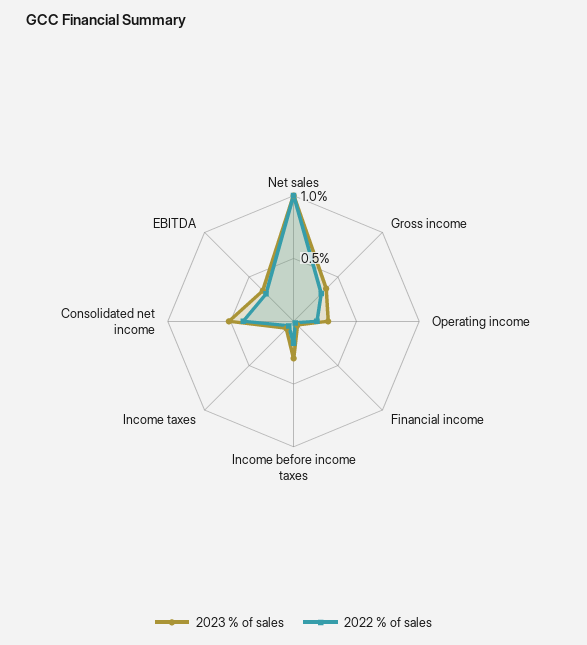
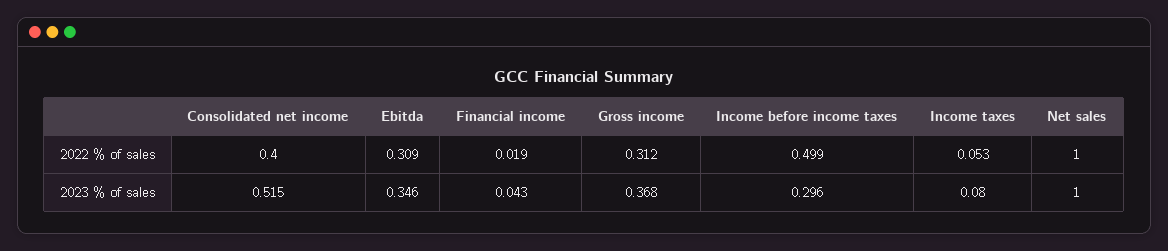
  {
    "2023 % of sales": {
      "Net sales": 1,
      "Gross income": 0.368,
-     "Operating income": 0.3,
      "Financial income": 0.043,
      "Income before income taxes": 0.296,
      "Income taxes": 0.08,
      "Consolidated net income": 0.515,
      "EBITDA": 0.346
    },
    "2022 % of sales": {
      "Net sales": 1,
      "Gross income": 0.312,
-     "Operating income": 0.2,
      "Financial income": 0.019,
-     "Income before income taxes": 0.2,
+     "Income before income taxes": 0.499,
      "Income taxes": 0.053,
      "Consolidated net income": 0.4,
      "EBITDA": 0.309
    }
  }

